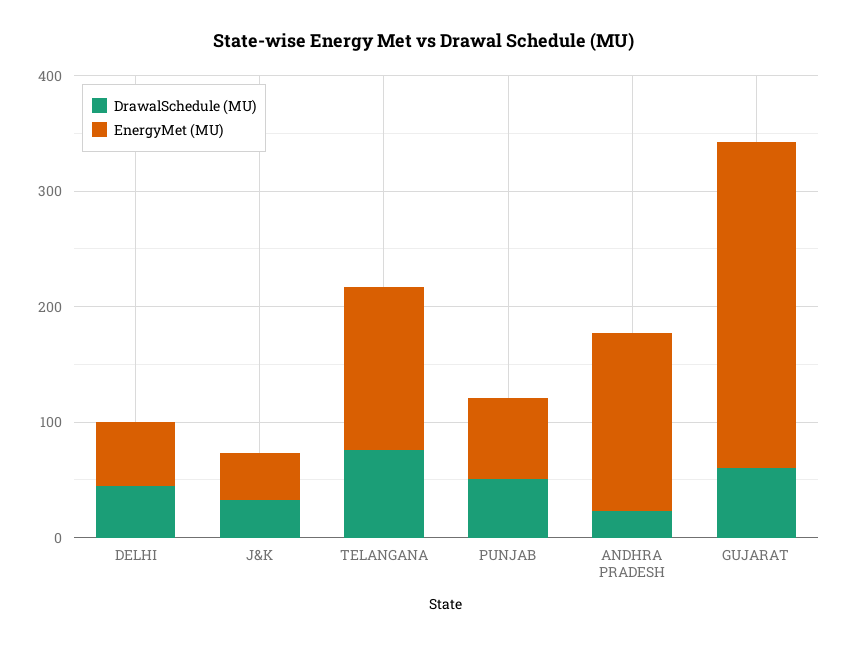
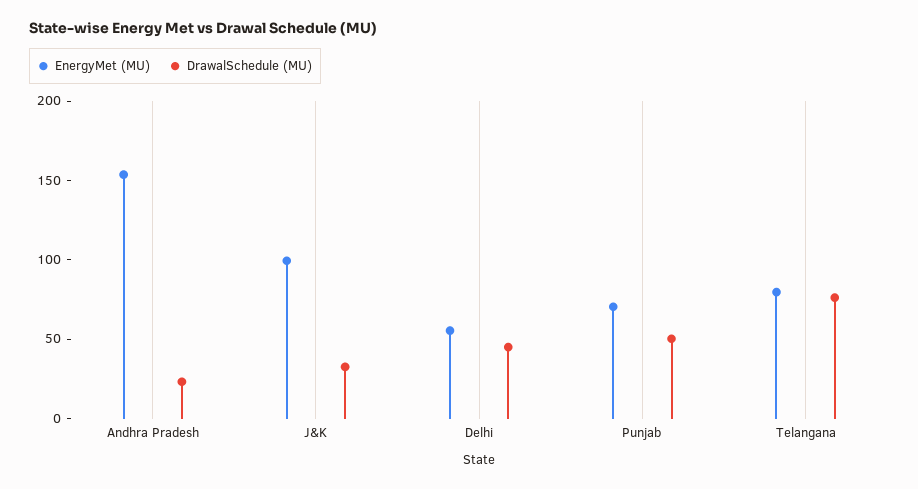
  {
    "DrawalSchedule (MU)": {
      "DELHI": 50,
      "J&K": 30,
      "TELANGANA": 80,
      "PUNJAB": 50,
-     "ANDHRA PRADESH": 20,
+     "ANDHRA PRADESH": 20
-     "GUJARAT": 60
    },
    "EnergyMet (MU)": {
      "DELHI": 60,
-     "J&K": 40,
+     "J&K": 100,
-     "TELANGANA": 140,
+     "TELANGANA": 80,
      "PUNJAB": 70,
-     "ANDHRA PRADESH": 150,
+     "ANDHRA PRADESH": 150
-     "GUJARAT": 280
    }
  }

